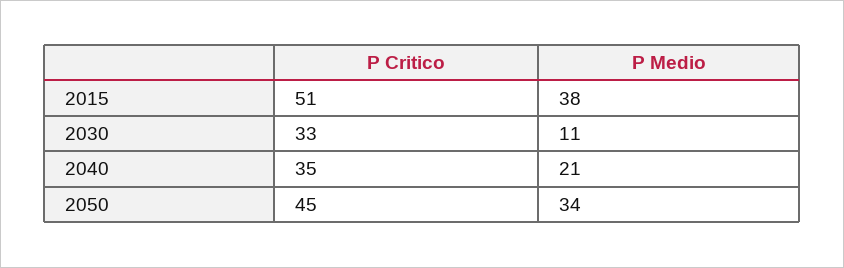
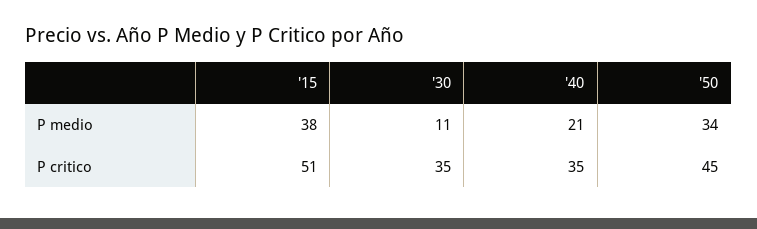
  {
    "P Critico": {
      "2015": 51,
-     "2030": 33,
+     "2030": 35,
      "2040": 35,
      "2050": 45
    },
    "P Medio": {
      "2015": 38,
      "2030": 11,
      "2040": 21,
      "2050": 34
    }
  }

